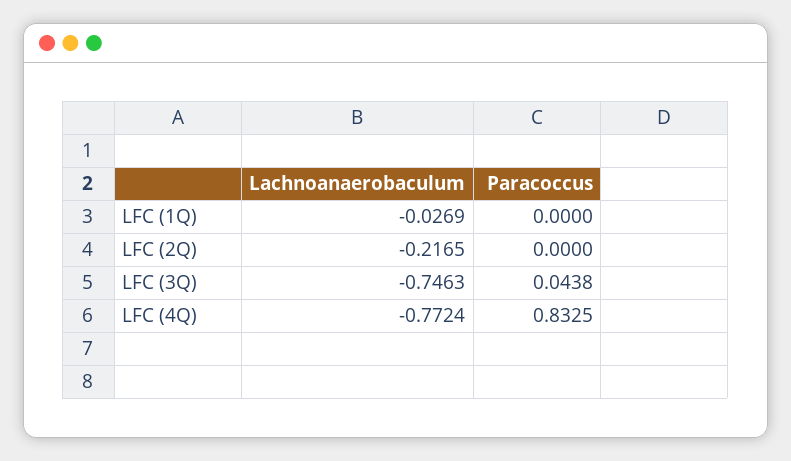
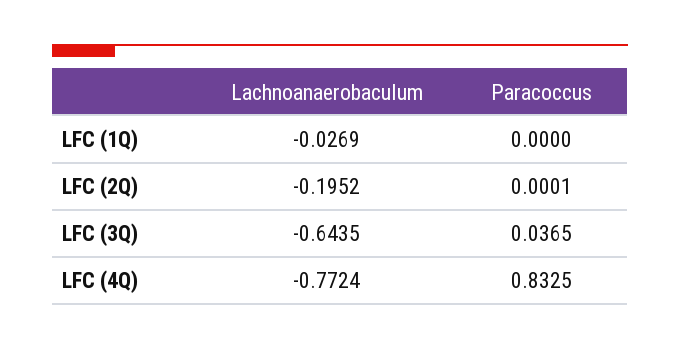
  {
    "Lachnoanaerobaculum": {
      "LFC (1Q)": -0.0269,
-     "LFC (2Q)": -0.2165,
+     "LFC (2Q)": -0.1952,
-     "LFC (3Q)": -0.7463,
+     "LFC (3Q)": -0.6435,
      "LFC (4Q)": -0.7724
    },
    "Paracoccus": {
      "LFC (1Q)": 0,
-     "LFC (2Q)": 0,
+     "LFC (2Q)": 0.0001,
-     "LFC (3Q)": 0.0438,
+     "LFC (3Q)": 0.0365,
      "LFC (4Q)": 0.8325
    }
  }

